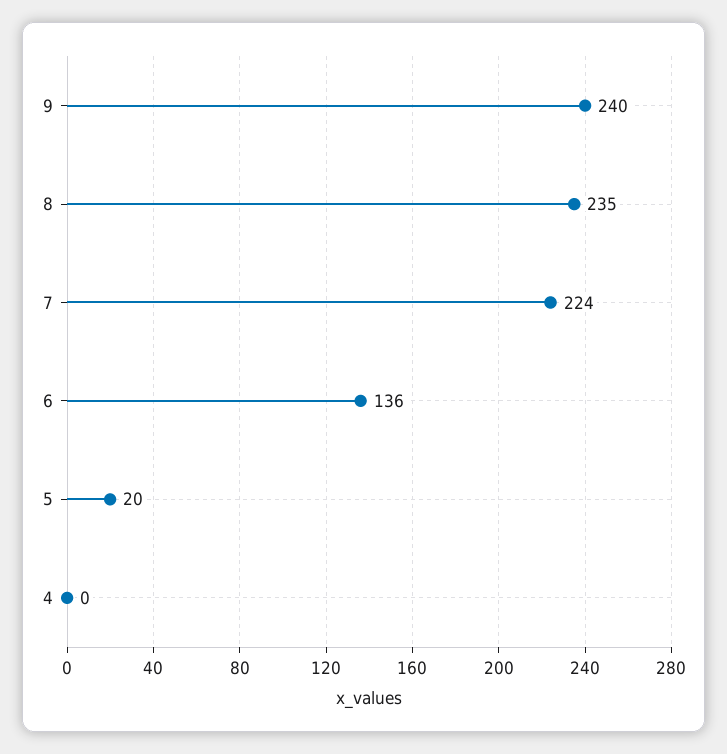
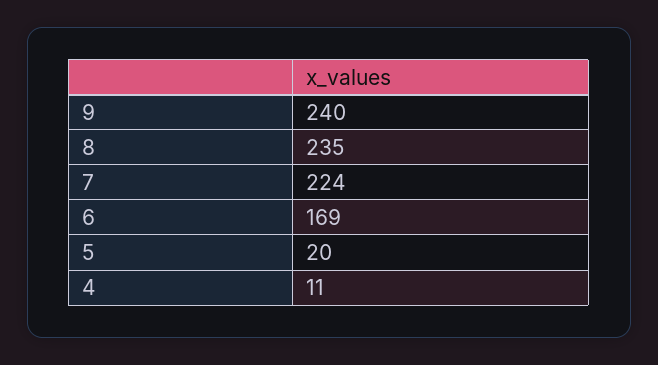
  {
    "9": 240,
    "8": 235,
    "7": 224,
-   "6": 136,
+   "6": 169,
    "5": 20,
-   "4": 0
+   "4": 11
  }

